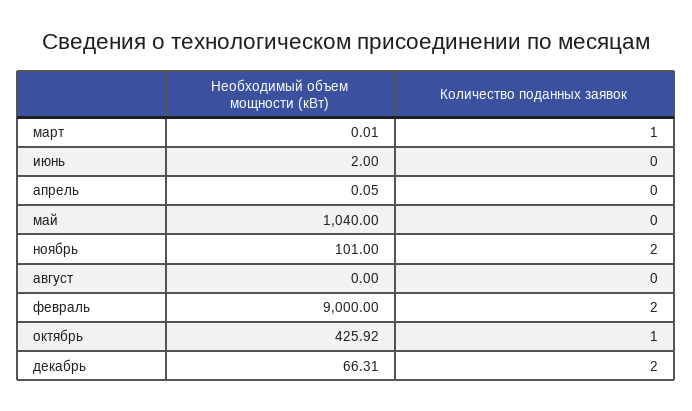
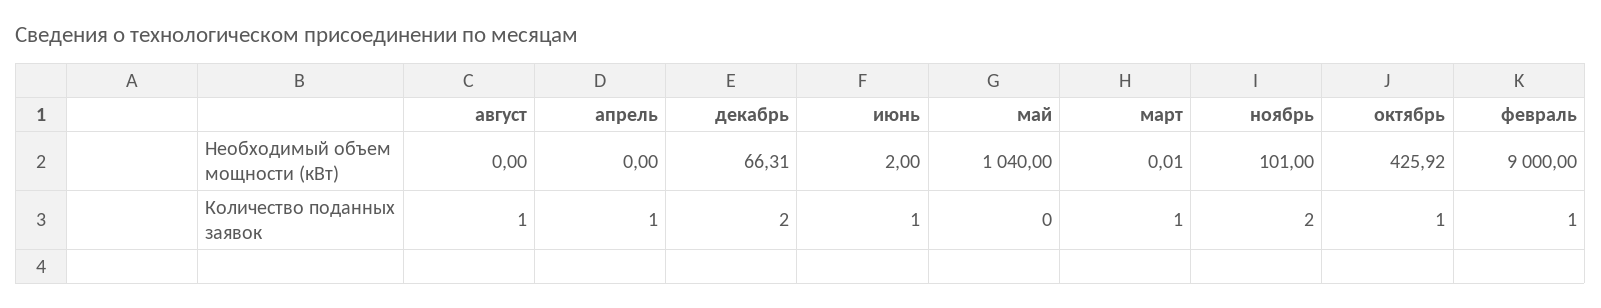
  {
    "Необходимый объем мощности (кВт)": {
      "март": 0.01,
      "июнь": 2,
-     "апрель": 0.05,
+     "апрель": 0,
      "май": 1040,
      "ноябрь": 101,
      "август": 0,
      "февраль": 9000,
      "октябрь": 425.92,
      "декабрь": 66.31
    },
    "Количество поданных заявок": {
      "март": 1,
-     "июнь": 0,
+     "июнь": 1,
-     "апрель": 0,
+     "апрель": 1,
      "май": 0,
      "ноябрь": 2,
-     "август": 0,
+     "август": 1,
-     "февраль": 2,
+     "февраль": 1,
      "октябрь": 1,
      "декабрь": 2
    }
  }

